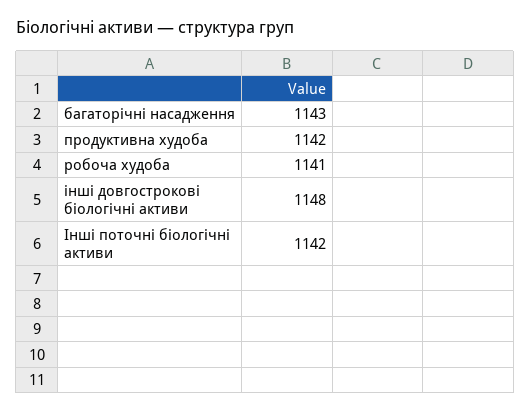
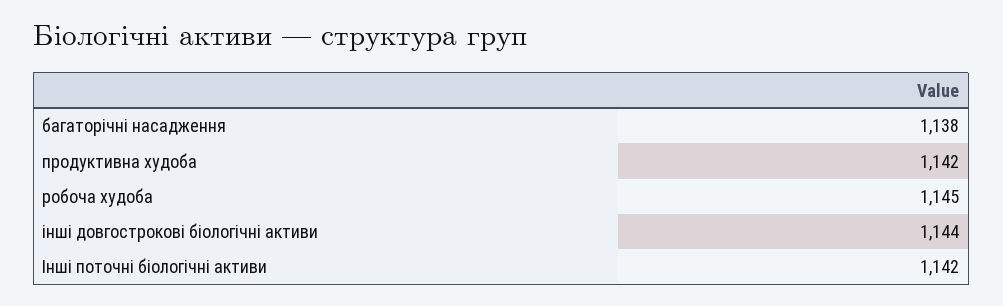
  {
-   "багаторічні насадження": 1143,
+   "багаторічні насадження": 1138,
    "продуктивна худоба": 1142,
-   "робоча худоба": 1141,
+   "робоча худоба": 1145,
-   "інші довгострокові біологічні активи": 1148,
+   "інші довгострокові біологічні активи": 1144,
    "Інші поточні біологічні активи": 1142
  }

